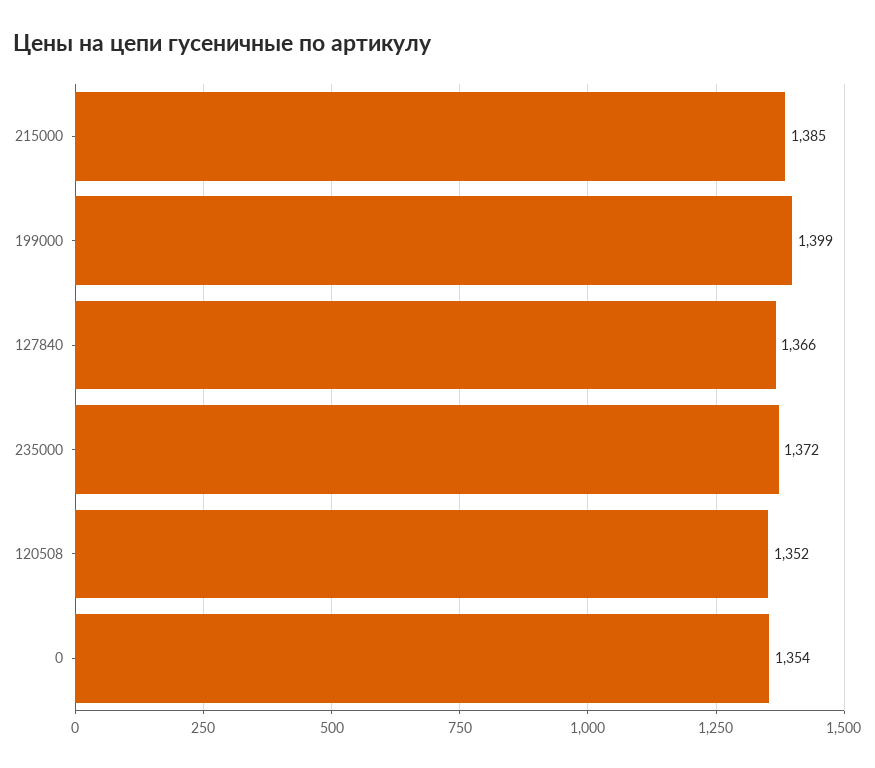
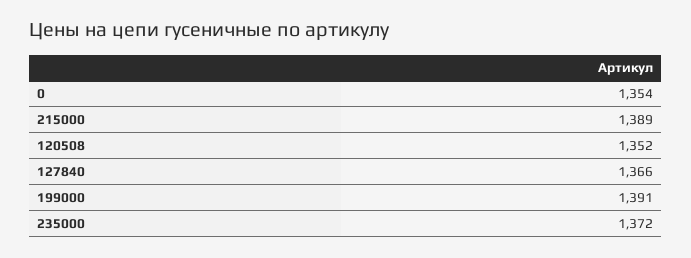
  {
-   "215000": 1385,
+   "215000": 1389,
-   "199000": 1399,
+   "199000": 1391,
    "127840": 1366,
    "235000": 1372,
    "120508": 1352,
    "0": 1354
  }

